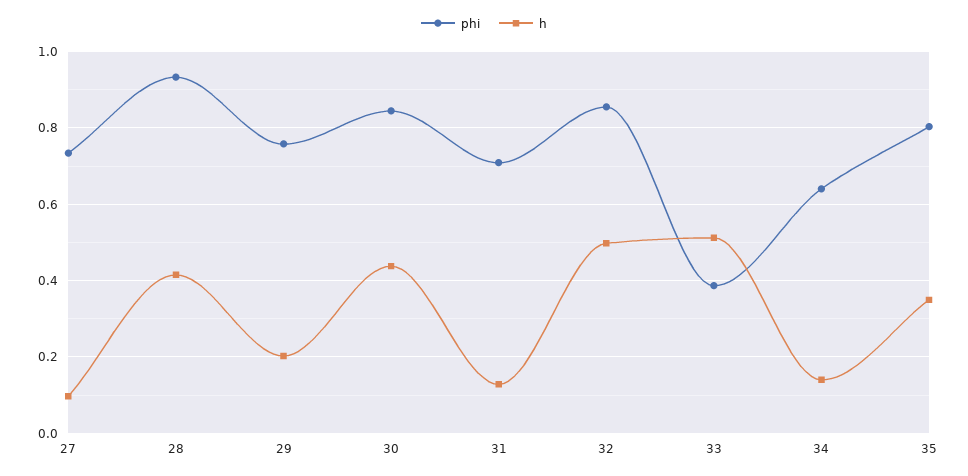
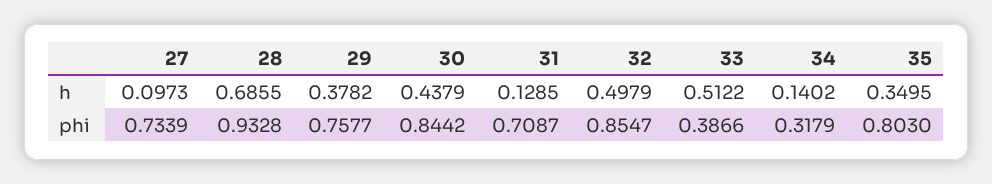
  {
    "phi": {
      "27": 0.7339,
      "28": 0.9328,
      "29": 0.7577,
      "30": 0.8442,
      "31": 0.7087,
      "32": 0.8547,
      "33": 0.3866,
-     "34": 0.64,
+     "34": 0.3179,
      "35": 0.803
    },
    "h": {
      "27": 0.0973,
-     "28": 0.42,
+     "28": 0.6855,
-     "29": 0.2,
+     "29": 0.3782,
      "30": 0.4379,
      "31": 0.1285,
      "32": 0.4979,
      "33": 0.5122,
      "34": 0.1402,
      "35": 0.3495
    }
  }

